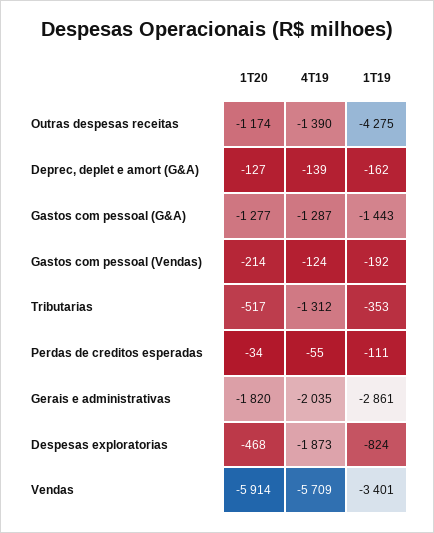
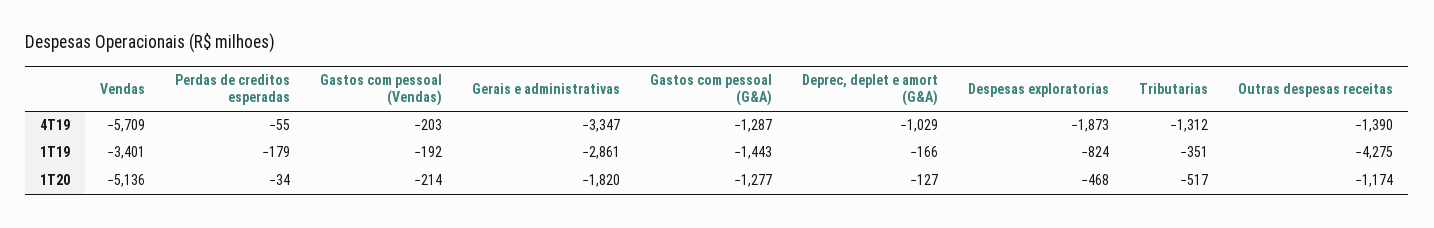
  {
    "1T20": {
      "Outras despesas receitas": -1174,
      "Deprec, deplet e amort (G&A)": -127,
      "Gastos com pessoal (G&A)": -1277,
      "Gastos com pessoal (Vendas)": -214,
      "Tributarias": -517,
      "Perdas de creditos esperadas": -34,
      "Gerais e administrativas": -1820,
      "Despesas exploratorias": -468,
-     "Vendas": -5914
+     "Vendas": -5136
    },
    "4T19": {
      "Outras despesas receitas": -1390,
-     "Deprec, deplet e amort (G&A)": -139,
+     "Deprec, deplet e amort (G&A)": -1029,
      "Gastos com pessoal (G&A)": -1287,
-     "Gastos com pessoal (Vendas)": -124,
+     "Gastos com pessoal (Vendas)": -203,
      "Tributarias": -1312,
      "Perdas de creditos esperadas": -55,
-     "Gerais e administrativas": -2035,
+     "Gerais e administrativas": -3347,
      "Despesas exploratorias": -1873,
      "Vendas": -5709
    },
    "1T19": {
      "Outras despesas receitas": -4275,
-     "Deprec, deplet e amort (G&A)": -162,
+     "Deprec, deplet e amort (G&A)": -166,
      "Gastos com pessoal (G&A)": -1443,
      "Gastos com pessoal (Vendas)": -192,
-     "Tributarias": -353,
+     "Tributarias": -351,
-     "Perdas de creditos esperadas": -111,
+     "Perdas de creditos esperadas": -179,
      "Gerais e administrativas": -2861,
      "Despesas exploratorias": -824,
      "Vendas": -3401
    }
  }

